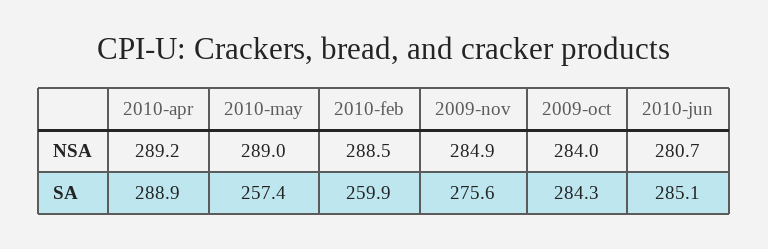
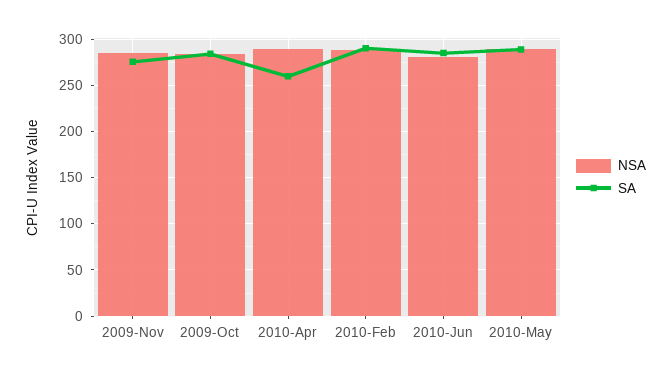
  {
    "NSA": {
      "2010-apr": 289.2,
      "2010-may": 289,
      "2010-feb": 288.5,
      "2009-nov": 284.9,
      "2009-oct": 284,
      "2010-jun": 280.7
    },
    "SA": {
-     "2010-apr": 288.9,
+     "2010-apr": 260,
-     "2010-may": 257.4,
+     "2010-may": 290,
-     "2010-feb": 259.9,
+     "2010-feb": 290,
      "2009-nov": 275.6,
      "2009-oct": 284.3,
      "2010-jun": 285.1
    }
  }

